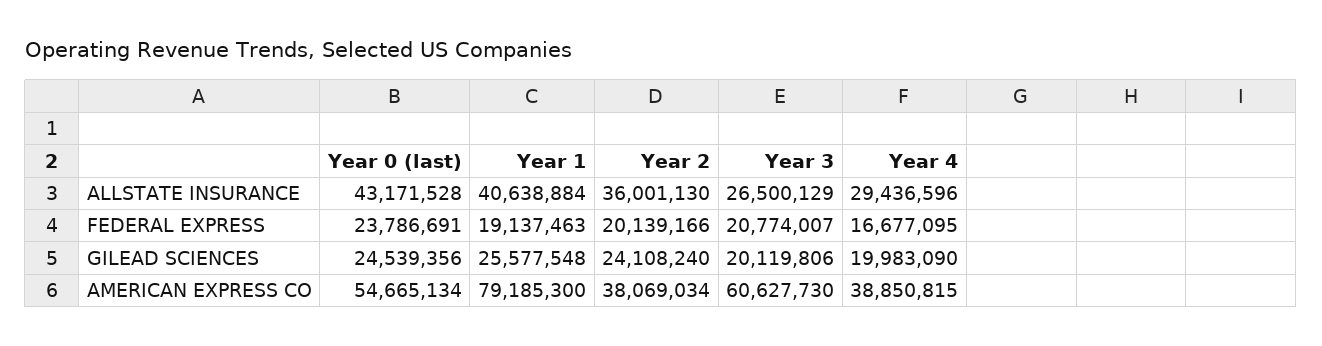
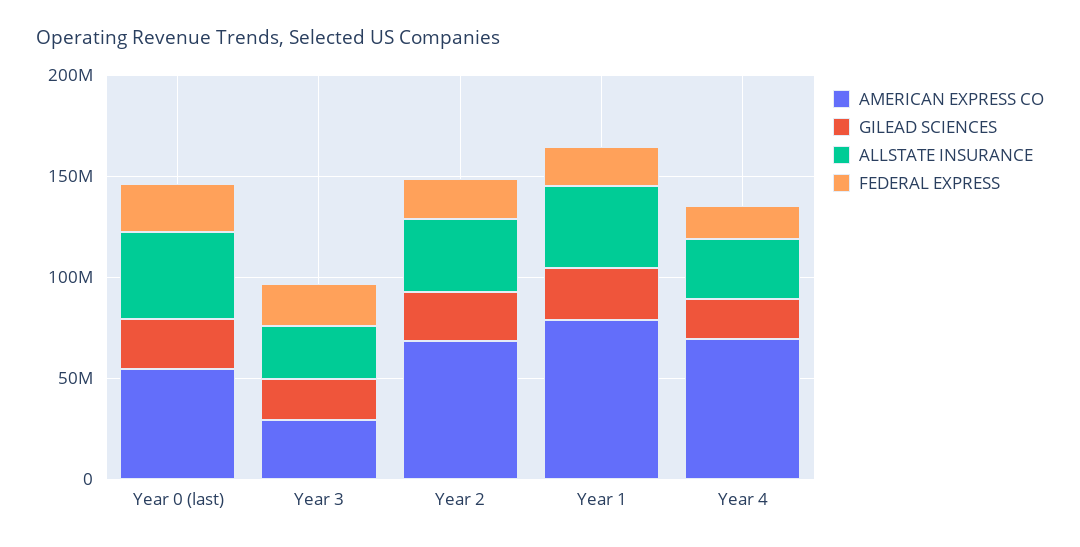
  {
    "ALLSTATE INSURANCE": {
      "Year 0 (last)": 43171528,
      "Year 1": 40638884,
      "Year 2": 36001130,
      "Year 3": 26500129,
      "Year 4": 29436596
    },
    "FEDERAL EXPRESS": {
      "Year 0 (last)": 23786691,
      "Year 1": 19137463,
      "Year 2": 20139166,
      "Year 3": 20774007,
      "Year 4": 16677095
    },
    "GILEAD SCIENCES": {
      "Year 0 (last)": 24539356,
      "Year 1": 25577548,
      "Year 2": 24108240,
      "Year 3": 20119806,
      "Year 4": 19983090
    },
    "AMERICAN EXPRESS CO": {
      "Year 0 (last)": 54665134,
      "Year 1": 79185300,
-     "Year 2": 38069034,
+     "Year 2": 70000000,
-     "Year 3": 60627730,
+     "Year 3": 30000000,
-     "Year 4": 38850815
+     "Year 4": 70000000
    }
  }

